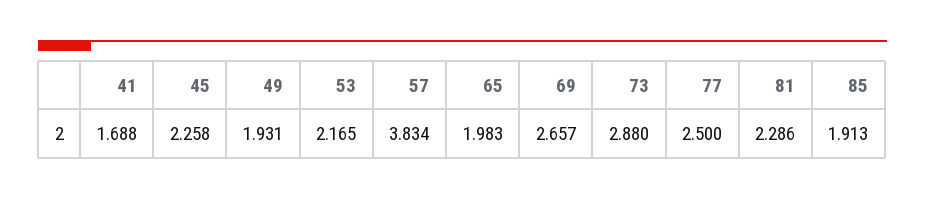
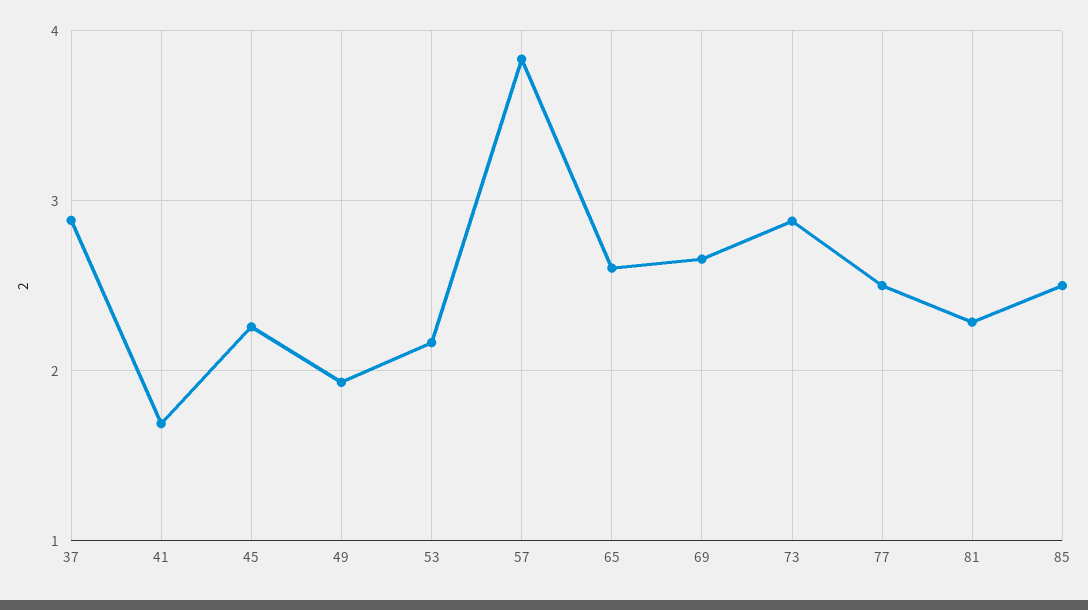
  {
    "41": 1.688,
    "45": 2.258,
    "49": 1.931,
    "53": 2.165,
    "57": 3.834,
-   "65": 1.983,
+   "65": 2.6,
    "69": 2.657,
    "73": 2.88,
    "77": 2.5,
    "81": 2.286,
-   "85": 1.913
+   "85": 2.5,
+   "37": 2.9
  }

